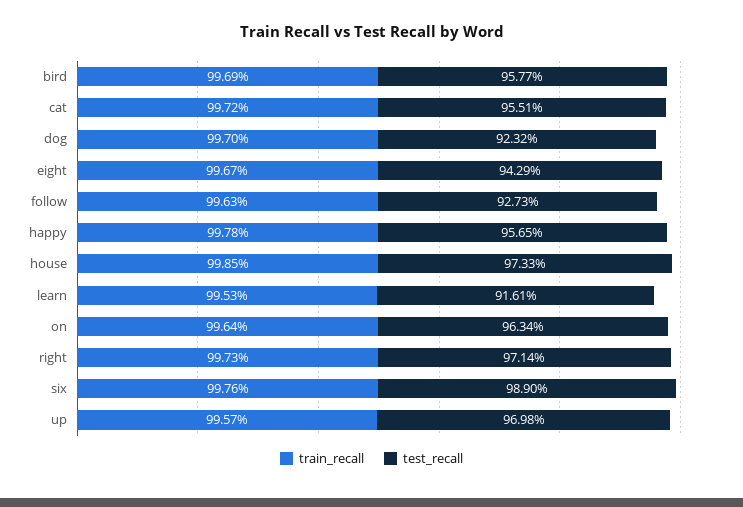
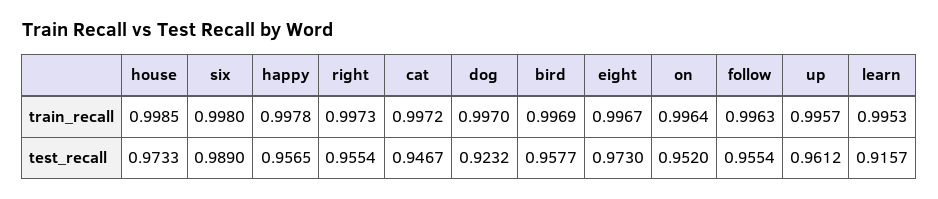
  {
    "train_recall": {
      "bird": 0.9969,
      "cat": 0.9972,
      "dog": 0.997,
      "eight": 0.9967,
      "follow": 0.9963,
      "happy": 0.9978,
      "house": 0.9985,
      "learn": 0.9953,
      "on": 0.9964,
      "right": 0.9973,
-     "six": 0.9976,
+     "six": 0.998,
      "up": 0.9957
    },
    "test_recall": {
      "bird": 0.9577,
-     "cat": 0.9551,
+     "cat": 0.9467,
      "dog": 0.9232,
-     "eight": 0.9429,
+     "eight": 0.973,
-     "follow": 0.9273,
+     "follow": 0.9554,
      "happy": 0.9565,
      "house": 0.9733,
-     "learn": 0.9161,
+     "learn": 0.9157,
-     "on": 0.9634,
+     "on": 0.952,
-     "right": 0.9714,
+     "right": 0.9554,
      "six": 0.989,
-     "up": 0.9698
+     "up": 0.9612
    }
  }

